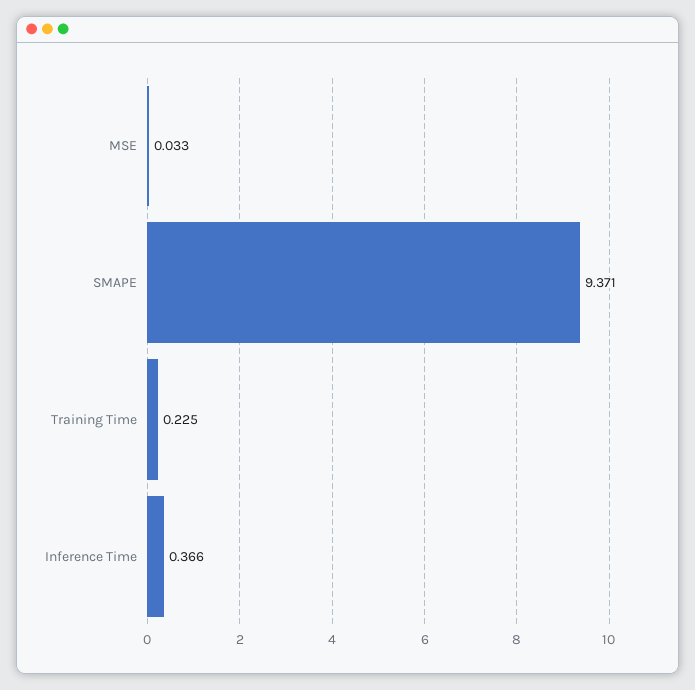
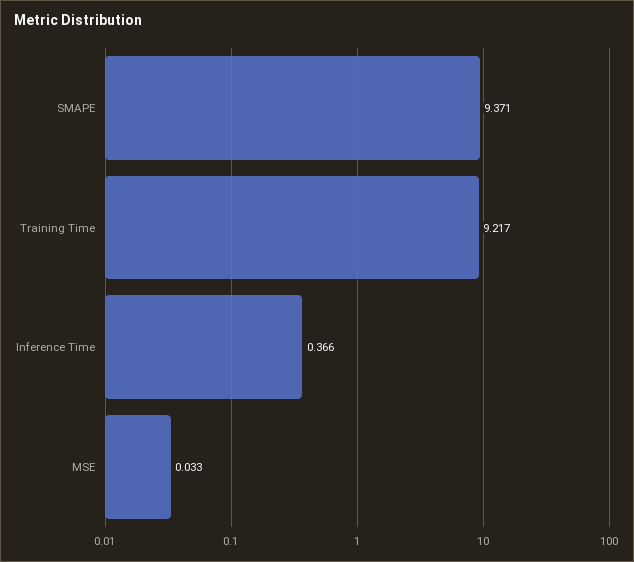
  {
    "MSE": 0.033,
    "SMAPE": 9.371,
-   "Training Time": 0.225,
+   "Training Time": 9.217,
    "Inference Time": 0.366
  }

